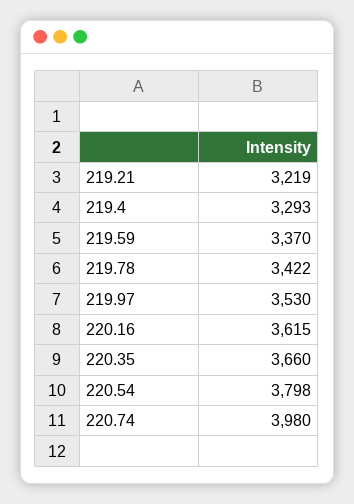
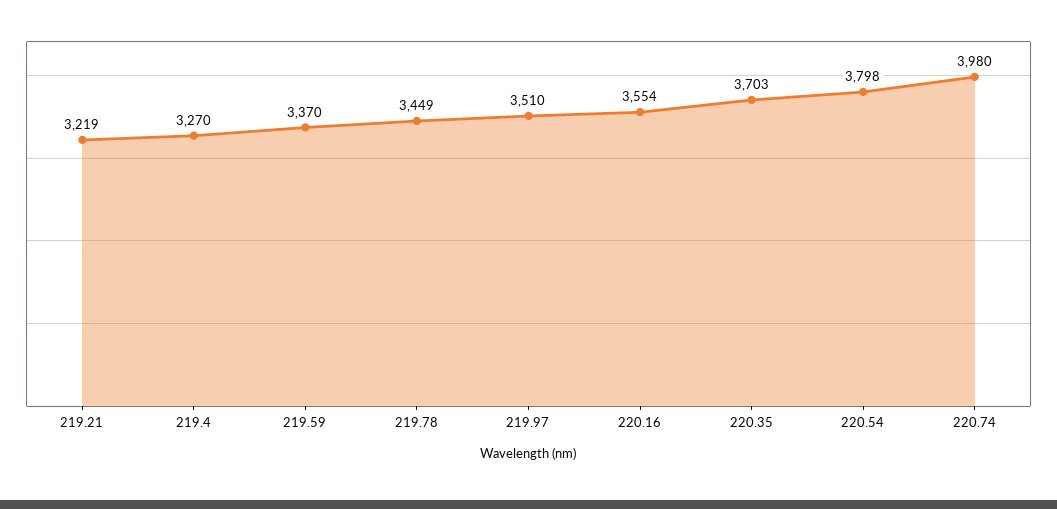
  {
    "219.21": 3219,
-   "219.4": 3293,
+   "219.4": 3270,
    "219.59": 3370,
-   "219.78": 3422,
+   "219.78": 3449,
-   "219.97": 3530,
+   "219.97": 3510,
-   "220.16": 3615,
+   "220.16": 3554,
-   "220.35": 3660,
+   "220.35": 3703,
    "220.54": 3798,
    "220.74": 3980
  }

